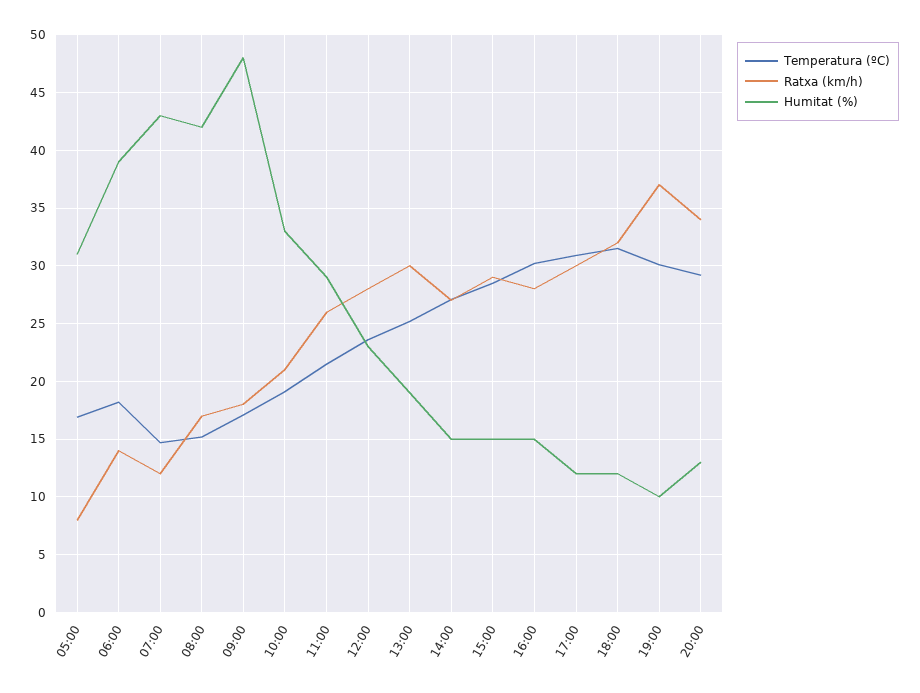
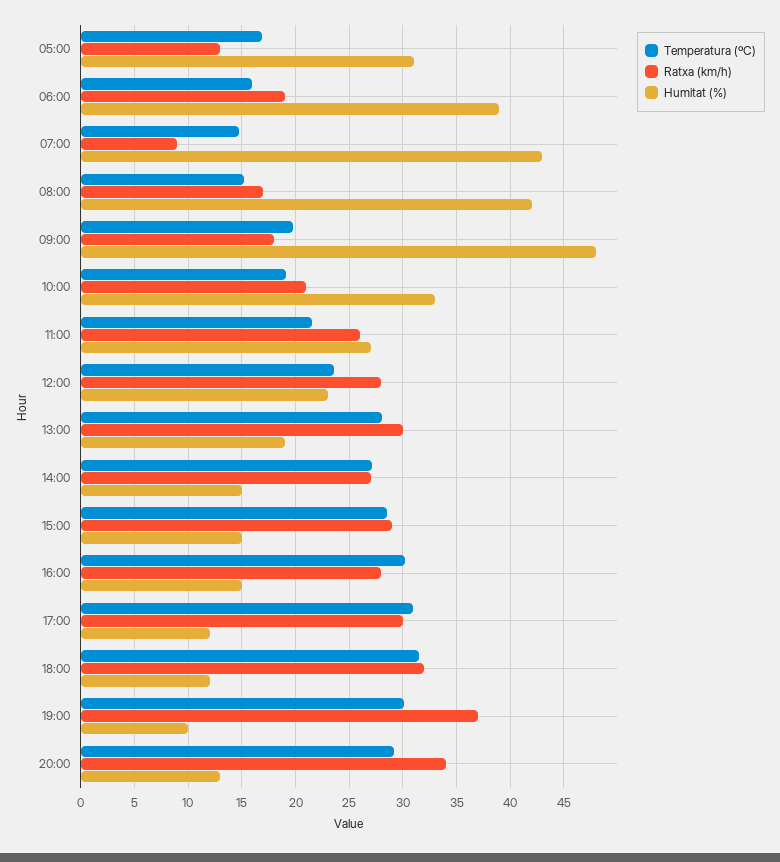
  {
    "Temperatura (ºC)": {
      "05:00": 17,
-     "06:00": 18,
+     "06:00": 16,
      "07:00": 15,
      "08:00": 15,
-     "09:00": 17,
+     "09:00": 20,
      "10:00": 19,
      "11:00": 22,
      "12:00": 24,
-     "13:00": 25,
+     "13:00": 28,
      "14:00": 27,
      "15:00": 29,
      "16:00": 30,
      "17:00": 31,
      "18:00": 32,
      "19:00": 30,
      "20:00": 29
    },
    "Ratxa (km/h)": {
-     "05:00": 8,
+     "05:00": 13,
-     "06:00": 14,
+     "06:00": 19,
-     "07:00": 12,
+     "07:00": 9,
      "08:00": 17,
      "09:00": 18,
      "10:00": 21,
      "11:00": 26,
      "12:00": 28,
      "13:00": 30,
      "14:00": 27,
      "15:00": 29,
      "16:00": 28,
      "17:00": 30,
      "18:00": 32,
      "19:00": 37,
      "20:00": 34
    },
    "Humitat (%)": {
      "05:00": 31,
      "06:00": 39,
      "07:00": 43,
      "08:00": 42,
      "09:00": 48,
      "10:00": 33,
-     "11:00": 29,
+     "11:00": 27,
      "12:00": 23,
      "13:00": 19,
      "14:00": 15,
      "15:00": 15,
      "16:00": 15,
      "17:00": 12,
      "18:00": 12,
      "19:00": 10,
      "20:00": 13
    }
  }

